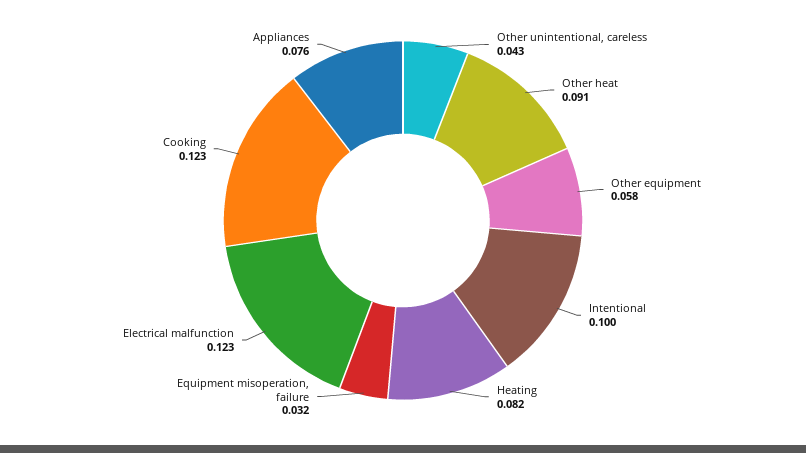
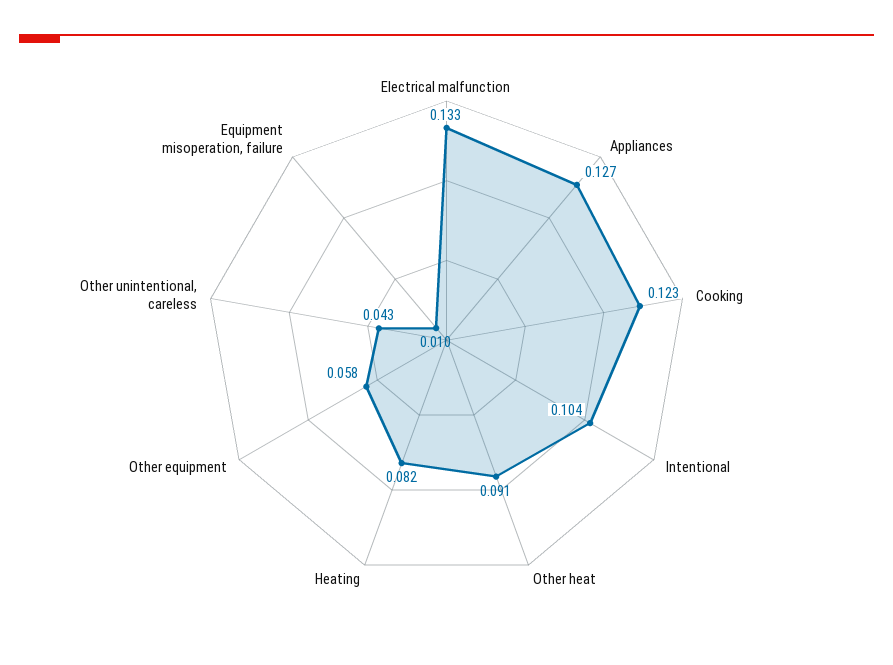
  {
    "Other unintentional, careless": 0.043,
    "Other heat": 0.091,
    "Other equipment": 0.058,
-   "Intentional": 0.1,
+   "Intentional": 0.104,
    "Heating": 0.082,
-   "Equipment misoperation, failure": 0.032,
+   "Equipment misoperation, failure": 0.01,
-   "Electrical malfunction": 0.123,
+   "Electrical malfunction": 0.133,
    "Cooking": 0.123,
-   "Appliances": 0.076
+   "Appliances": 0.127
  }

